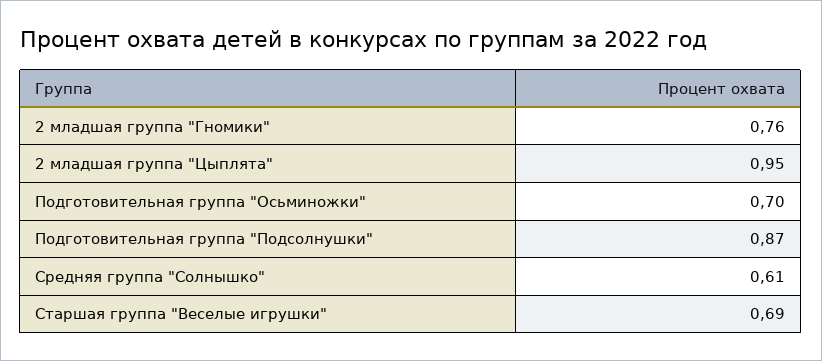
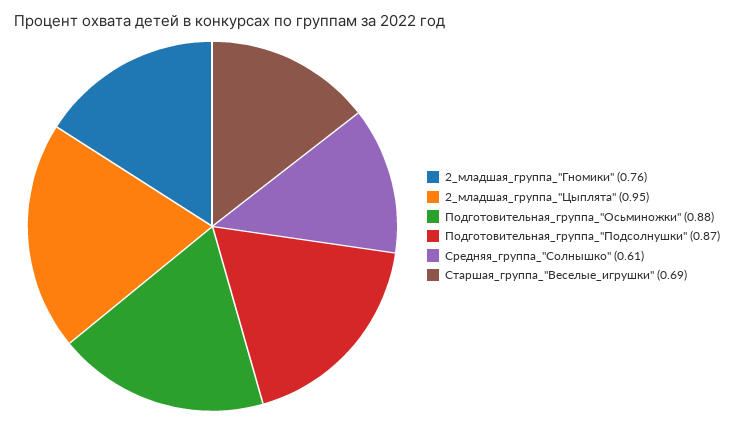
  {
    "2 младшая группа \"Гномики\"": 0.76,
    "2 младшая группа \"Цыплята\"": 0.95,
-   "Подготовительная группа \"Осьминожки\"": 0.7,
+   "Подготовительная группа \"Осьминожки\"": 0.88,
    "Подготовительная группа \"Подсолнушки\"": 0.87,
    "Средняя группа \"Солнышко\"": 0.61,
    "Старшая группа \"Веселые игрушки\"": 0.69
  }

